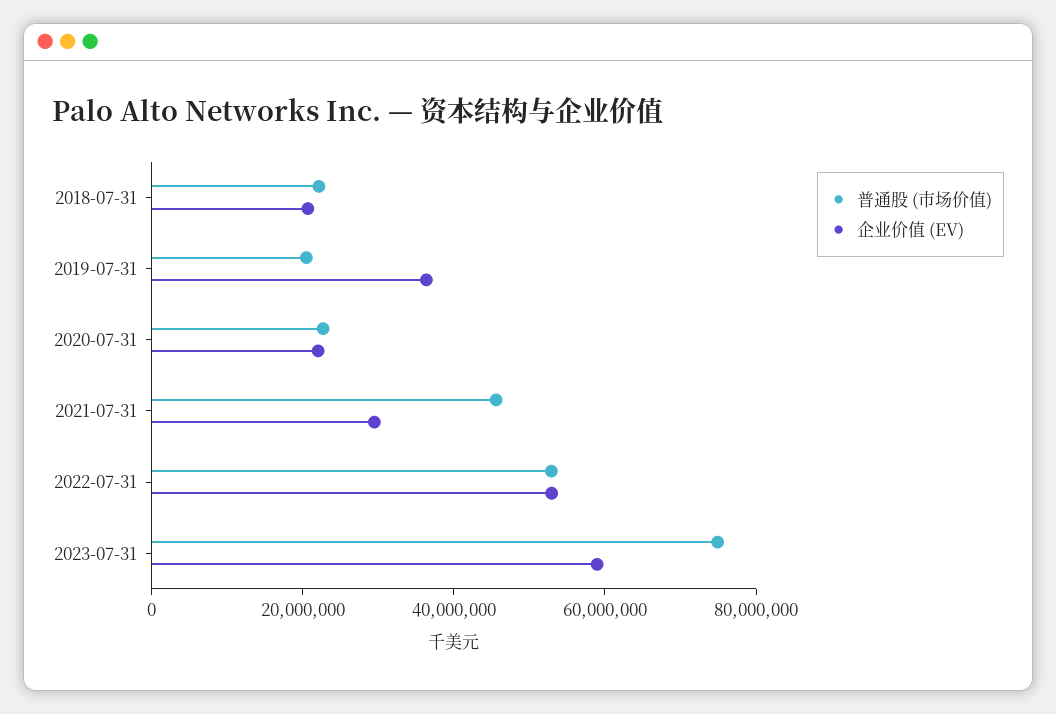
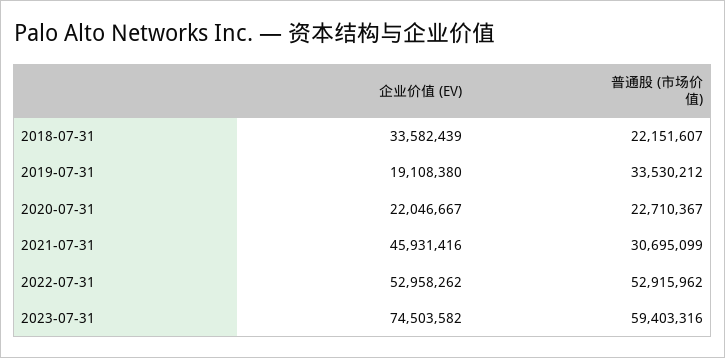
  {
    "普通股 (市场价值)": {
      "2018-07-31": 22151607,
-     "2019-07-31": 20000000,
+     "2019-07-31": 33530212,
      "2020-07-31": 22710367,
-     "2021-07-31": 45000000,
+     "2021-07-31": 30695099,
      "2022-07-31": 52915962,
-     "2023-07-31": 75000000
+     "2023-07-31": 59403316
    },
    "企业价值 (EV)": {
-     "2018-07-31": 20000000,
+     "2018-07-31": 33582439,
-     "2019-07-31": 35000000,
+     "2019-07-31": 19108380,
      "2020-07-31": 22046667,
-     "2021-07-31": 30000000,
+     "2021-07-31": 45931416,
      "2022-07-31": 52958262,
-     "2023-07-31": 60000000
+     "2023-07-31": 74503582
    }
  }

